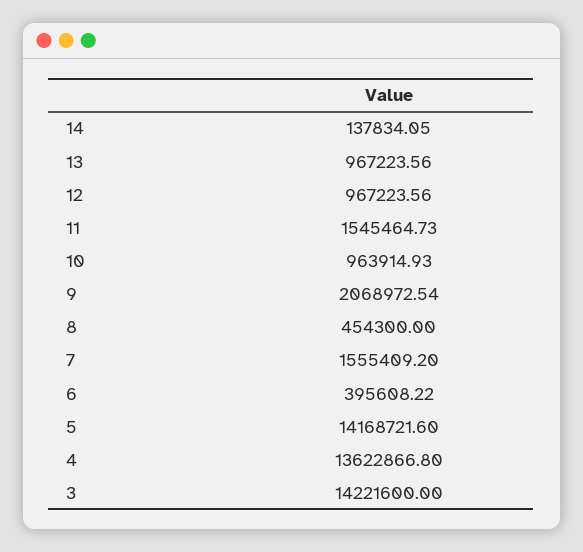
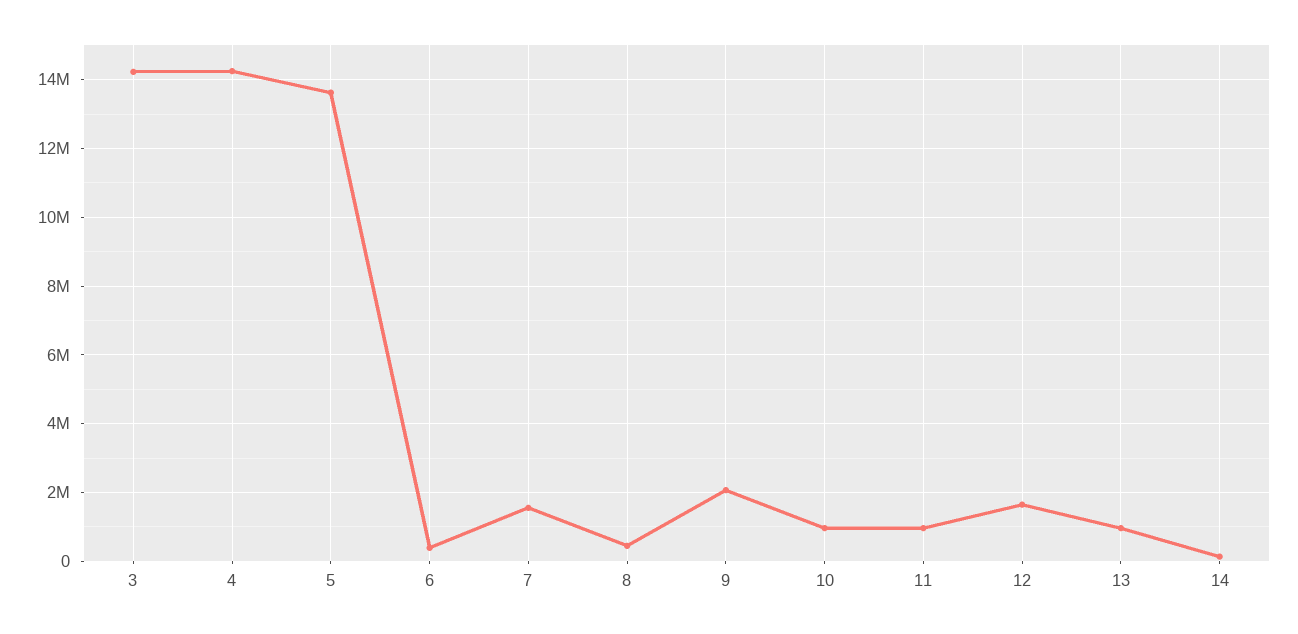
  {
    "14": 137834.05,
    "13": 967223.56,
-   "12": 967223.56,
+   "12": 1600000,
-   "11": 1545464.73,
+   "11": 1000000,
    "10": 963914.93,
    "9": 2068972.54,
    "8": 454300,
    "7": 1555409.2,
    "6": 395608.22,
-   "5": 14168721.6,
+   "5": 13600000,
-   "4": 13622866.8,
+   "4": 14200000,
    "3": 14221600
  }

